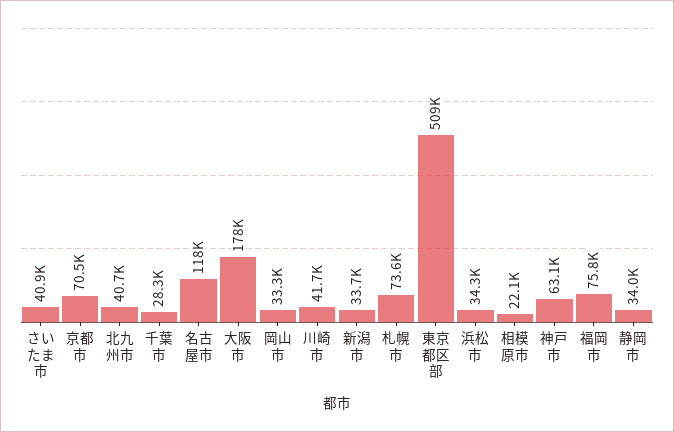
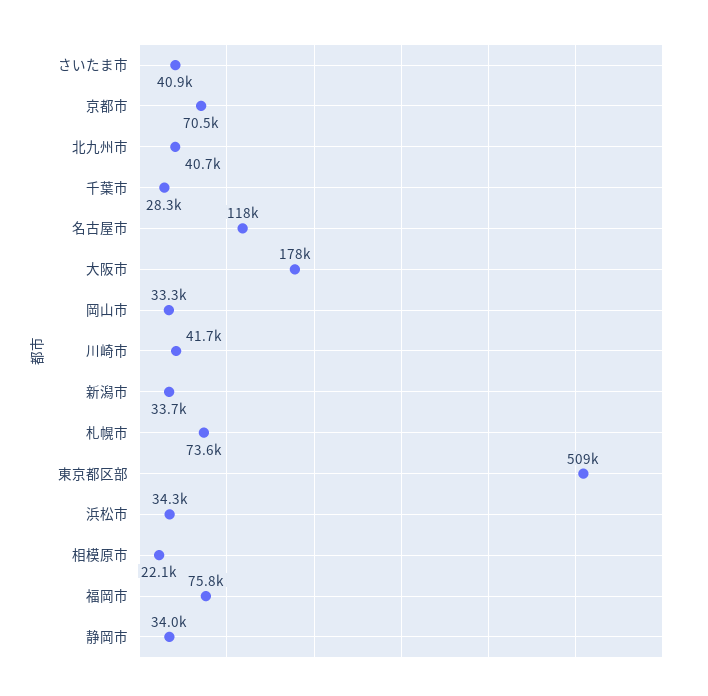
  {
    "さいたま市": 40900,
    "京都市": 70500,
    "北九州市": 40700,
    "千葉市": 28300,
    "名古屋市": 118000,
    "大阪市": 178000,
    "岡山市": 33300,
    "川崎市": 41700,
    "新潟市": 33700,
    "札幌市": 73600,
    "東京都区部": 509000,
    "浜松市": 34300,
    "相模原市": 22100,
-   "神戸市": 63100,
    "福岡市": 75800,
    "静岡市": 34000
  }

